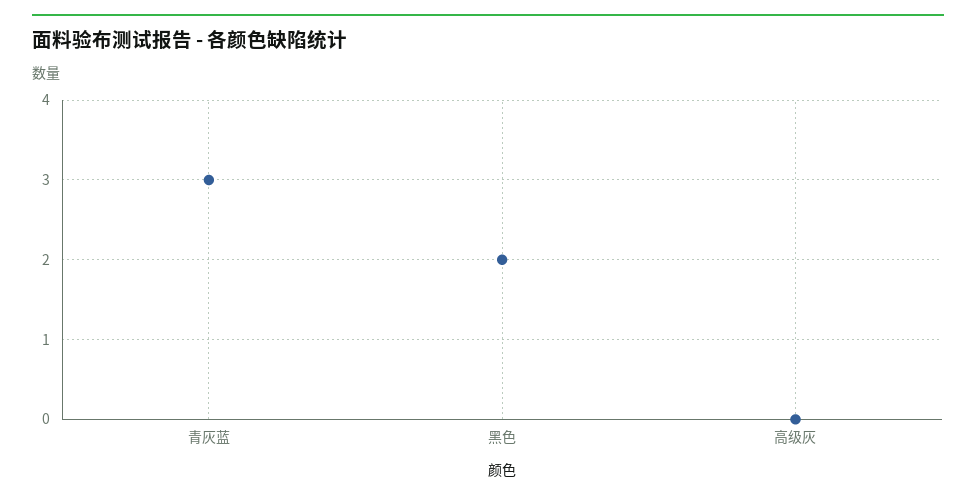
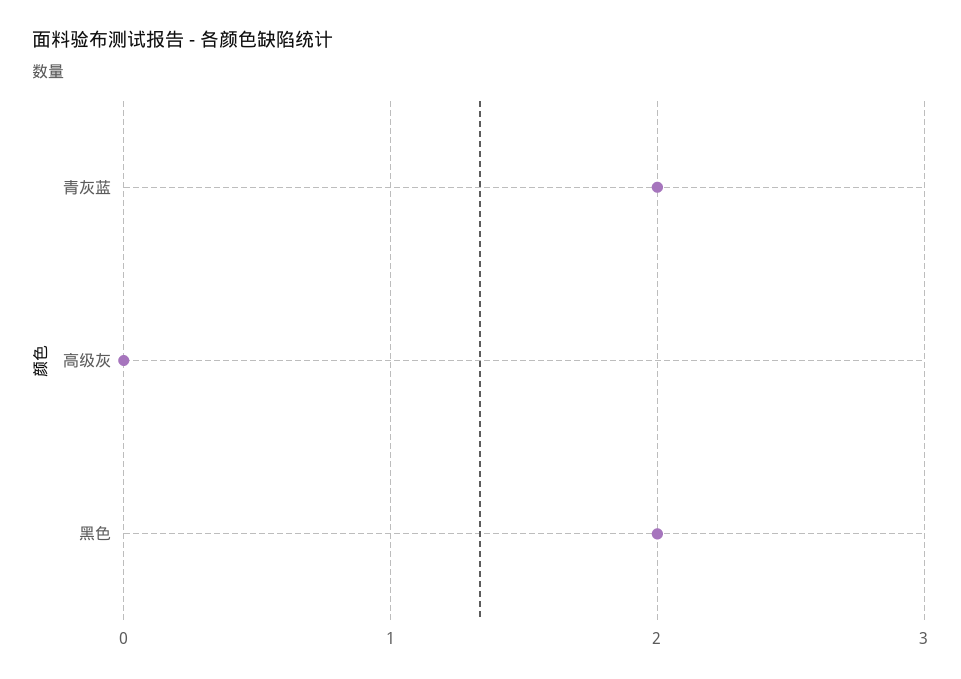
  {
-   "青灰蓝": 3,
+   "青灰蓝": 2,
    "黑色": 2,
    "高级灰": 0
  }

